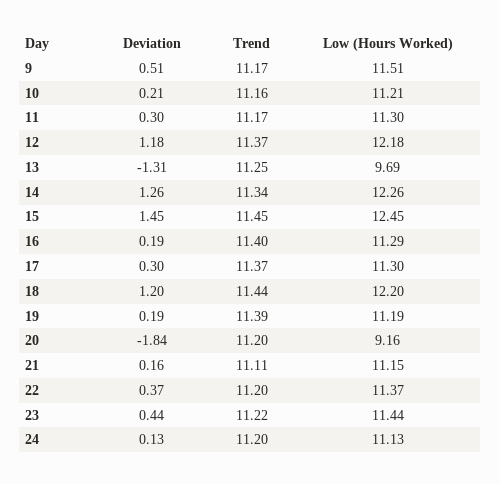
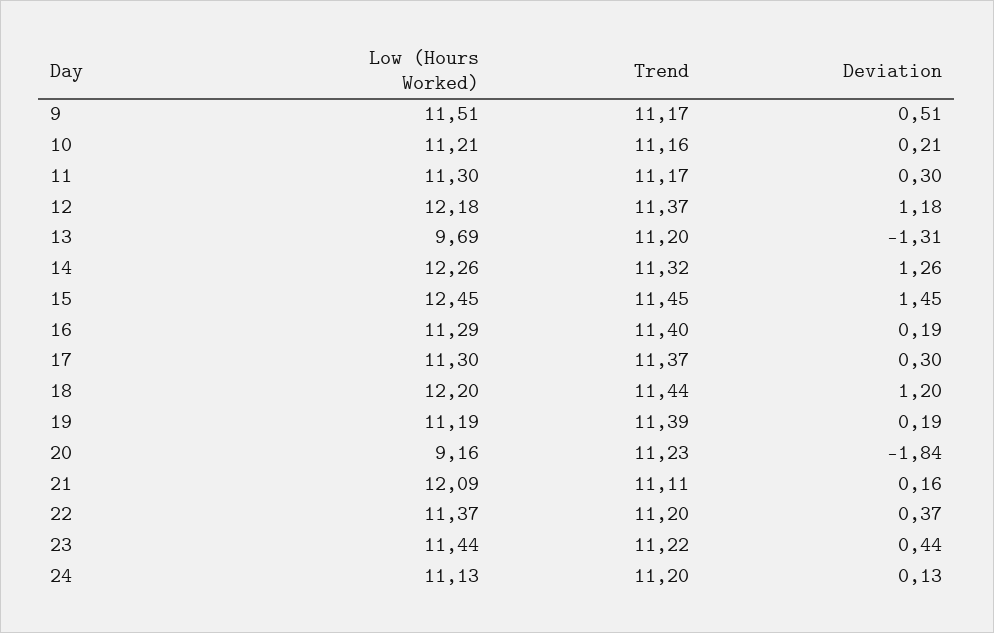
  {
    "Deviation": {
      "9": 0.51,
      "10": 0.21,
      "11": 0.3,
      "12": 1.18,
      "13": -1.31,
      "14": 1.26,
      "15": 1.45,
      "16": 0.19,
      "17": 0.3,
      "18": 1.2,
      "19": 0.19,
      "20": -1.84,
      "21": 0.16,
      "22": 0.37,
      "23": 0.44,
      "24": 0.13
    },
    "Trend": {
      "9": 11.17,
      "10": 11.16,
      "11": 11.17,
      "12": 11.37,
-     "13": 11.25,
+     "13": 11.2,
-     "14": 11.34,
+     "14": 11.32,
      "15": 11.45,
      "16": 11.4,
      "17": 11.37,
      "18": 11.44,
      "19": 11.39,
-     "20": 11.2,
+     "20": 11.23,
      "21": 11.11,
      "22": 11.2,
      "23": 11.22,
      "24": 11.2
    },
    "Low (Hours Worked)": {
      "9": 11.51,
      "10": 11.21,
      "11": 11.3,
      "12": 12.18,
      "13": 9.69,
      "14": 12.26,
      "15": 12.45,
      "16": 11.29,
      "17": 11.3,
      "18": 12.2,
      "19": 11.19,
      "20": 9.16,
-     "21": 11.15,
+     "21": 12.09,
      "22": 11.37,
      "23": 11.44,
      "24": 11.13
    }
  }

